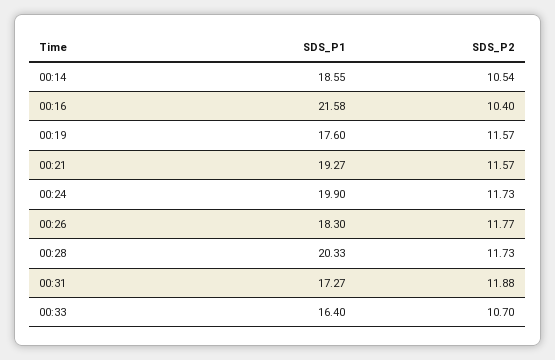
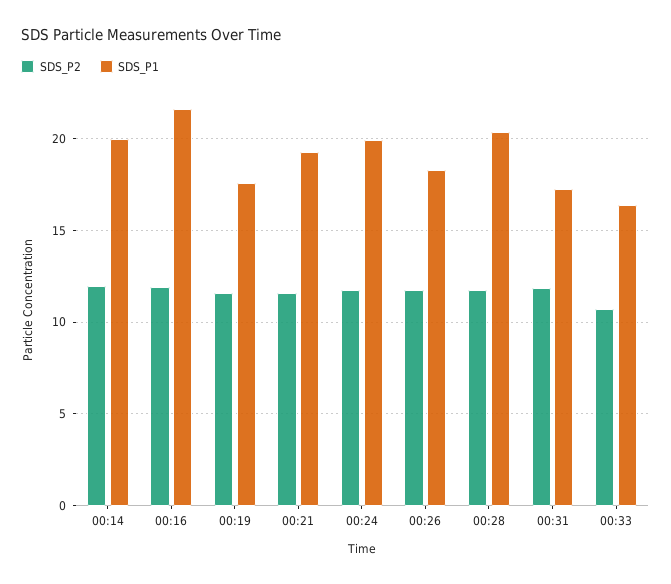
  {
    "SDS_P1": {
-     "00:14": 18.55,
+     "00:14": 20,
      "00:16": 21.58,
      "00:19": 17.6,
      "00:21": 19.27,
      "00:24": 19.9,
      "00:26": 18.3,
      "00:28": 20.33,
      "00:31": 17.27,
      "00:33": 16.4
    },
    "SDS_P2": {
-     "00:14": 10.54,
+     "00:14": 12,
-     "00:16": 10.4,
+     "00:16": 12,
      "00:19": 11.57,
      "00:21": 11.57,
      "00:24": 11.73,
      "00:26": 11.77,
      "00:28": 11.73,
      "00:31": 11.88,
      "00:33": 10.7
    }
  }

